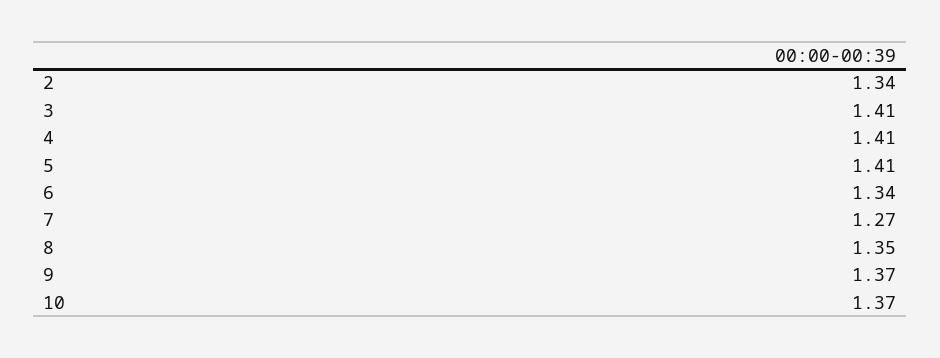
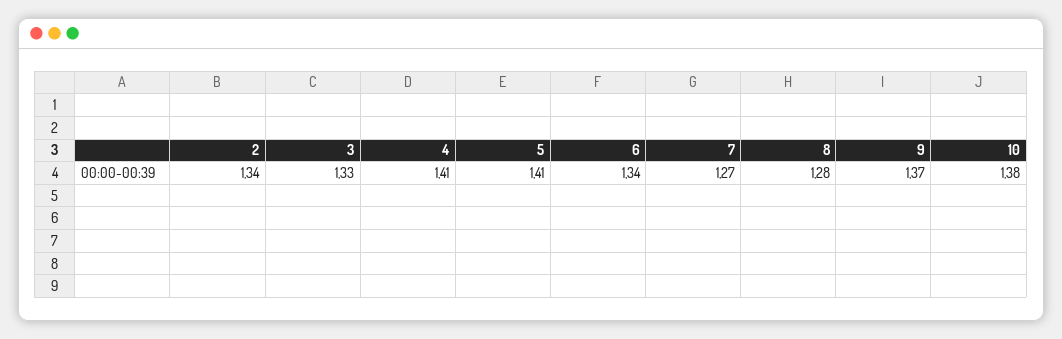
  {
    "2": 1.34,
-   "3": 1.41,
+   "3": 1.33,
    "4": 1.41,
    "5": 1.41,
    "6": 1.34,
    "7": 1.27,
-   "8": 1.35,
+   "8": 1.28,
    "9": 1.37,
-   "10": 1.37
+   "10": 1.38
  }

